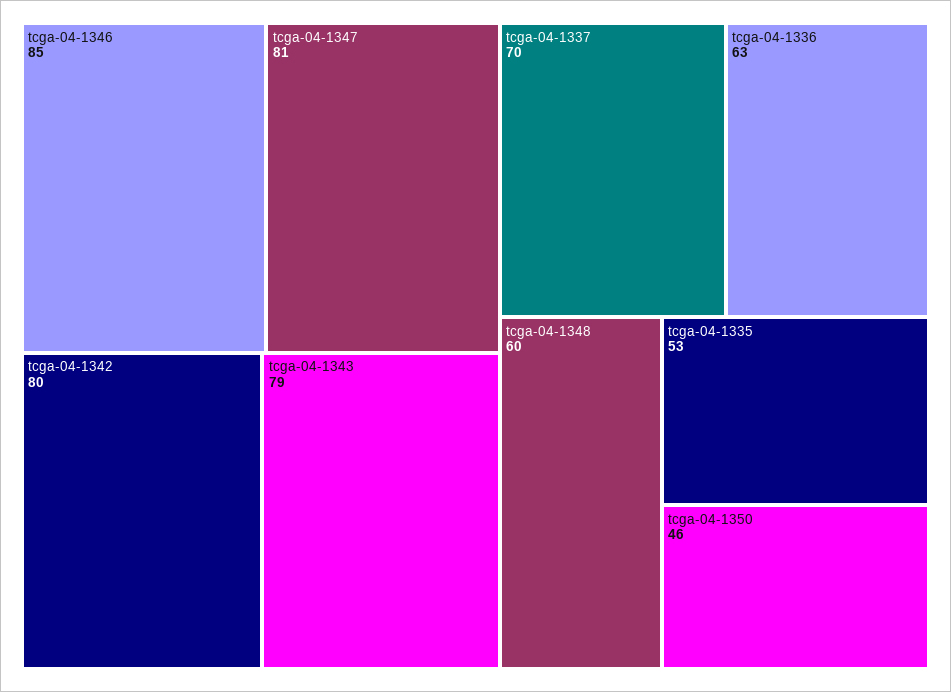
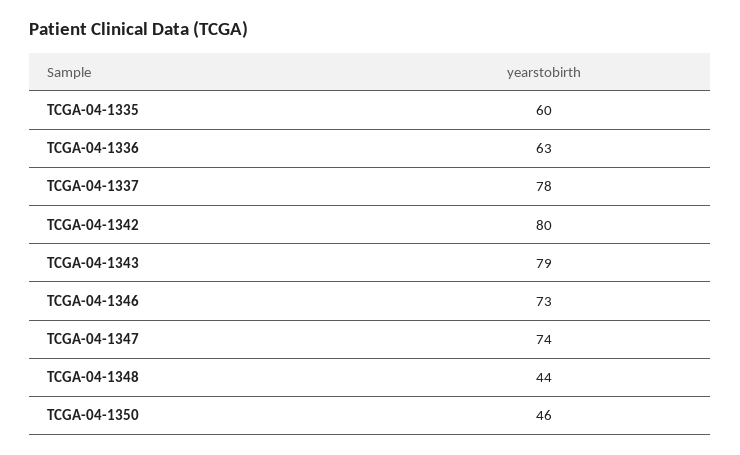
  {
-   "tcga-04-1346": 85,
+   "tcga-04-1346": 73,
-   "tcga-04-1347": 81,
+   "tcga-04-1347": 74,
    "tcga-04-1342": 80,
    "tcga-04-1343": 79,
-   "tcga-04-1337": 70,
+   "tcga-04-1337": 78,
    "tcga-04-1336": 63,
-   "tcga-04-1348": 60,
+   "tcga-04-1348": 44,
-   "tcga-04-1335": 53,
+   "tcga-04-1335": 60,
    "tcga-04-1350": 46
  }

